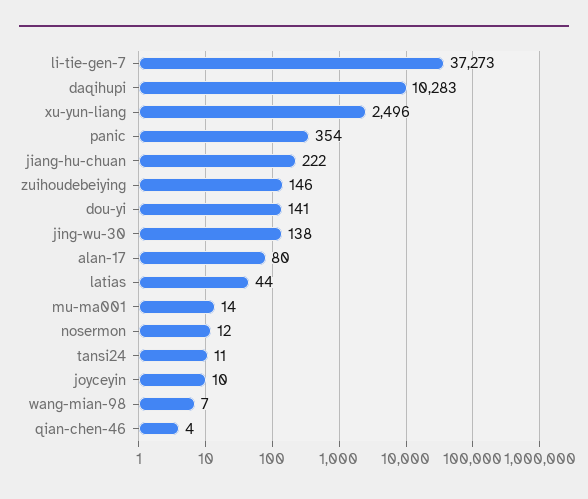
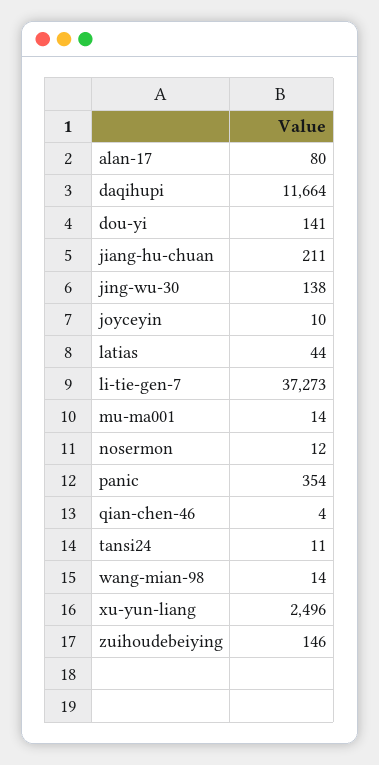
  {
    "li-tie-gen-7": 37273,
-   "daqihupi": 10283,
+   "daqihupi": 11664,
    "xu-yun-liang": 2496,
    "panic": 354,
-   "jiang-hu-chuan": 222,
+   "jiang-hu-chuan": 211,
    "zuihoudebeiying": 146,
    "dou-yi": 141,
    "jing-wu-30": 138,
    "alan-17": 80,
    "latias": 44,
    "mu-ma001": 14,
    "nosermon": 12,
    "tansi24": 11,
    "joyceyin": 10,
-   "wang-mian-98": 7,
+   "wang-mian-98": 14,
    "qian-chen-46": 4
  }

